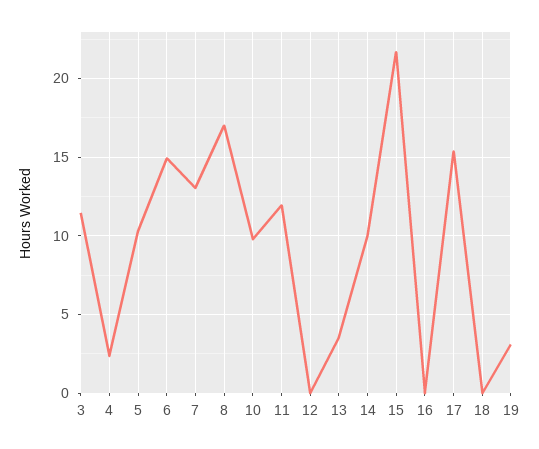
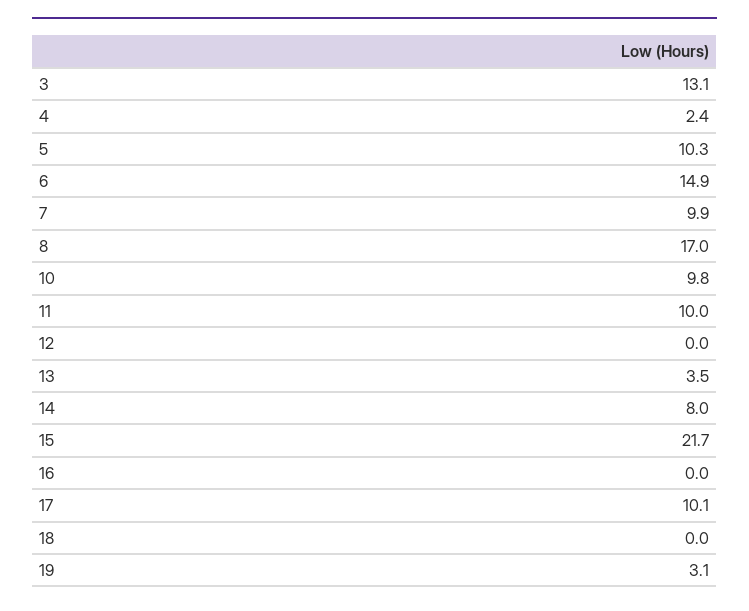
  {
-   "3": 11.5,
+   "3": 13.1,
    "4": 2.4,
    "5": 10.3,
    "6": 14.9,
-   "7": 13,
+   "7": 9.9,
    "8": 17,
    "10": 9.8,
-   "11": 12,
+   "11": 10,
    "12": 0,
    "13": 3.5,
-   "14": 10,
+   "14": 8,
    "15": 21.7,
    "16": 0,
-   "17": 15.5,
+   "17": 10.1,
    "18": 0,
    "19": 3.1
  }

